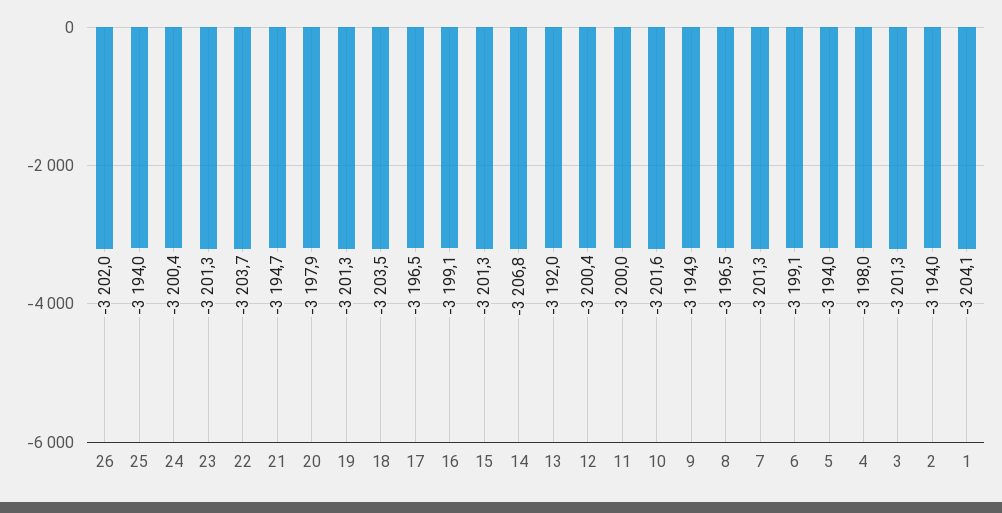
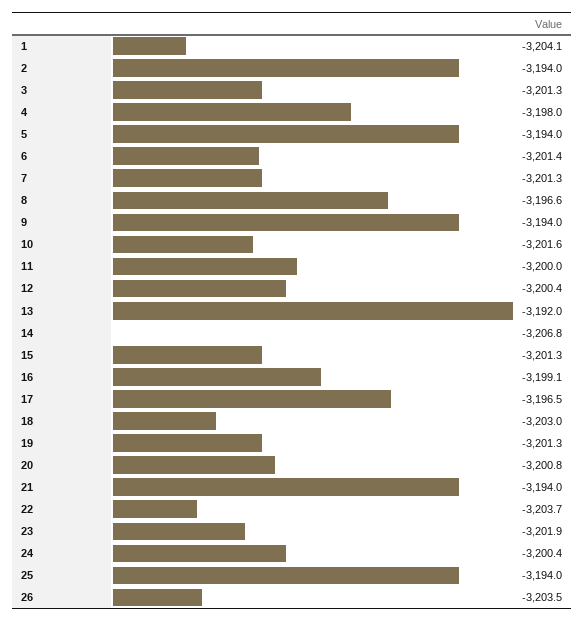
  {
-   "26": -3202,
+   "26": -3203.5,
    "25": -3194,
    "24": -3200.4,
-   "23": -3201.3,
+   "23": -3201.9,
    "22": -3203.7,
-   "21": -3194.7,
+   "21": -3194,
-   "20": -3197.9,
+   "20": -3200.8,
    "19": -3201.3,
-   "18": -3203.5,
+   "18": -3203,
    "17": -3196.5,
    "16": -3199.1,
    "15": -3201.3,
    "14": -3206.8,
    "13": -3192,
    "12": -3200.4,
    "11": -3200,
    "10": -3201.6,
-   "9": -3194.9,
+   "9": -3194,
-   "8": -3196.5,
+   "8": -3196.6,
    "7": -3201.3,
-   "6": -3199.1,
+   "6": -3201.4,
    "5": -3194,
    "4": -3198,
    "3": -3201.3,
    "2": -3194,
    "1": -3204.1
  }

